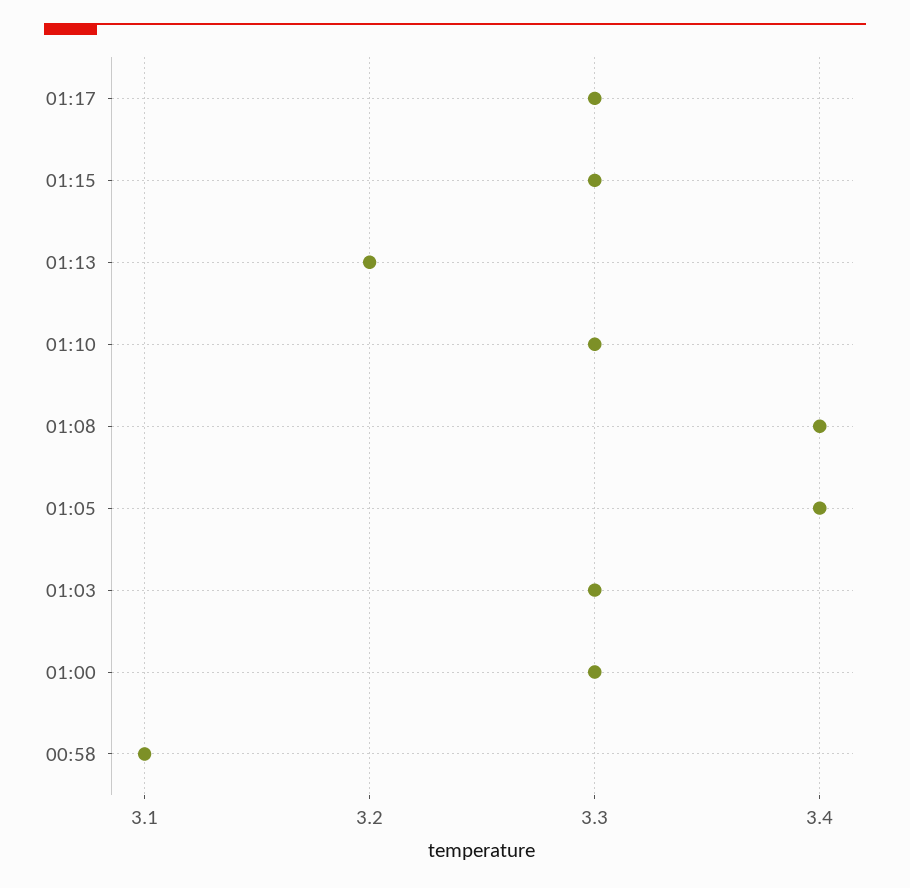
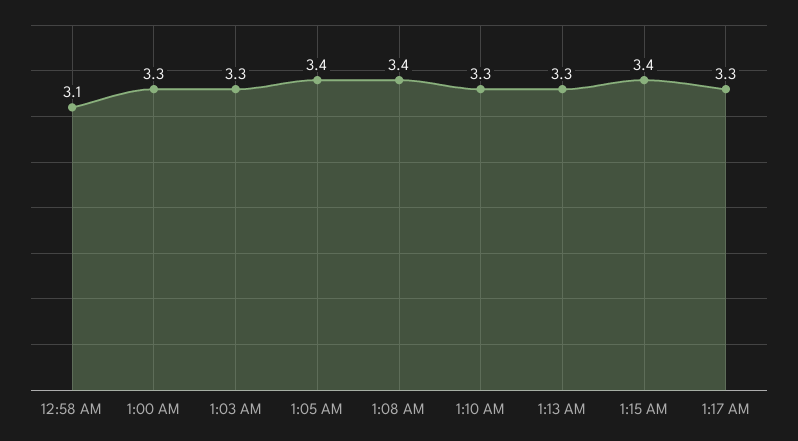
  {
    "01:17": 3.3,
-   "01:15": 3.3,
+   "01:15": 3.4,
-   "01:13": 3.2,
+   "01:13": 3.3,
    "01:10": 3.3,
    "01:08": 3.4,
    "01:05": 3.4,
    "01:03": 3.3,
    "01:00": 3.3,
    "00:58": 3.1
  }

